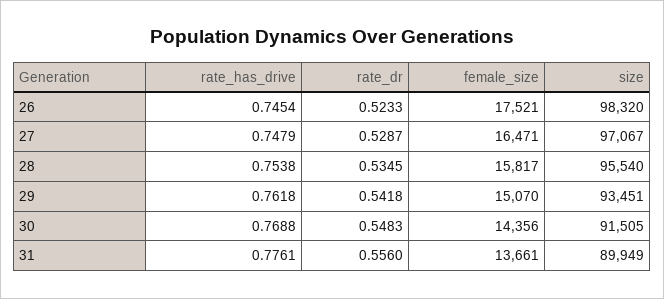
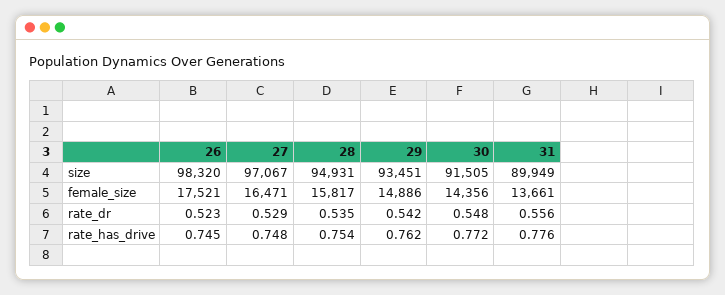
  {
    "rate_has_drive": {
      "26": 0.7454,
      "27": 0.7479,
      "28": 0.7538,
      "29": 0.7618,
-     "30": 0.7688,
+     "30": 0.772,
      "31": 0.7761
    },
    "rate_dr": {
      "26": 0.5233,
      "27": 0.5287,
      "28": 0.5345,
      "29": 0.5418,
      "30": 0.5483,
      "31": 0.556
    },
    "female_size": {
      "26": 17521,
      "27": 16471,
      "28": 15817,
-     "29": 15070,
+     "29": 14886,
      "30": 14356,
      "31": 13661
    },
    "size": {
      "26": 98320,
      "27": 97067,
-     "28": 95540,
+     "28": 94931,
      "29": 93451,
      "30": 91505,
      "31": 89949
    }
  }

